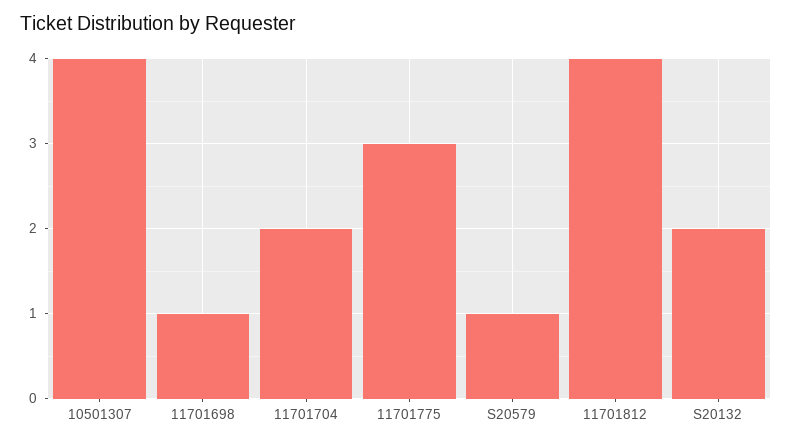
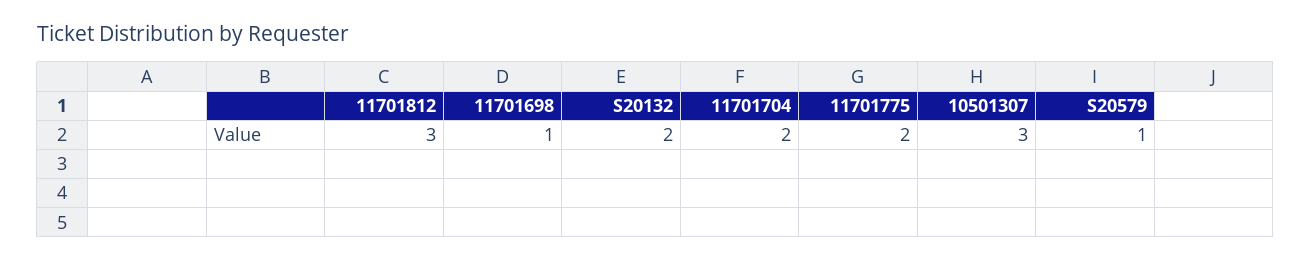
  {
-   "10501307": 4,
+   "10501307": 3,
    "11701698": 1,
    "11701704": 2,
-   "11701775": 3,
+   "11701775": 2,
    "S20579": 1,
-   "11701812": 4,
+   "11701812": 3,
    "S20132": 2
  }

